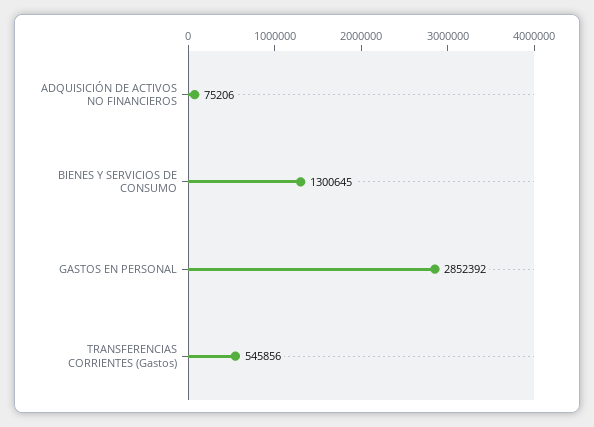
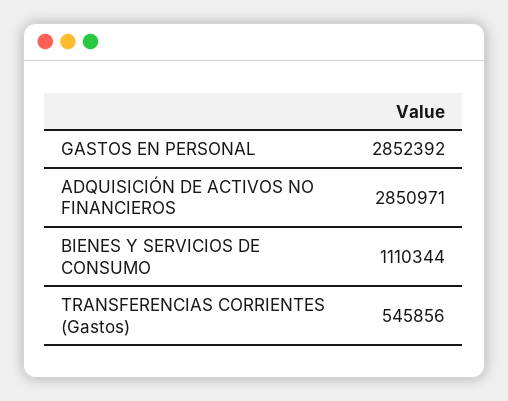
  {
-   "ADQUISICIÓN DE ACTIVOS NO FINANCIEROS": 75206,
+   "ADQUISICIÓN DE ACTIVOS NO FINANCIEROS": 2850971,
-   "BIENES Y SERVICIOS DE CONSUMO": 1300645,
+   "BIENES Y SERVICIOS DE CONSUMO": 1110344,
    "GASTOS EN PERSONAL": 2852392,
    "TRANSFERENCIAS CORRIENTES (Gastos)": 545856
  }

